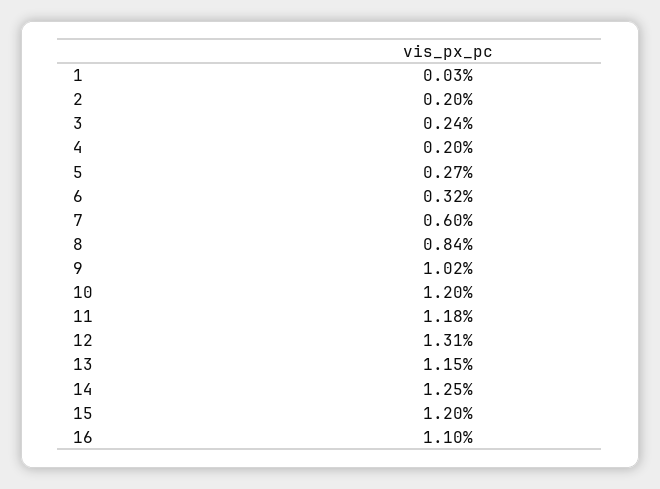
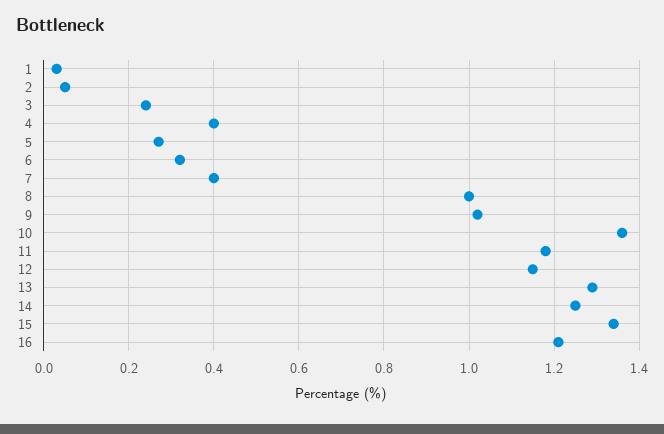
  {
    "1": 0.03,
-   "2": 0.2,
+   "2": 0.05,
    "3": 0.24,
-   "4": 0.2,
+   "4": 0.4,
    "5": 0.27,
    "6": 0.32,
-   "7": 0.6,
+   "7": 0.4,
-   "8": 0.84,
+   "8": 1,
    "9": 1.02,
-   "10": 1.2,
+   "10": 1.35,
    "11": 1.18,
-   "12": 1.31,
+   "12": 1.15,
-   "13": 1.15,
+   "13": 1.3,
    "14": 1.25,
-   "15": 1.2,
+   "15": 1.35,
-   "16": 1.1
+   "16": 1.2
  }

